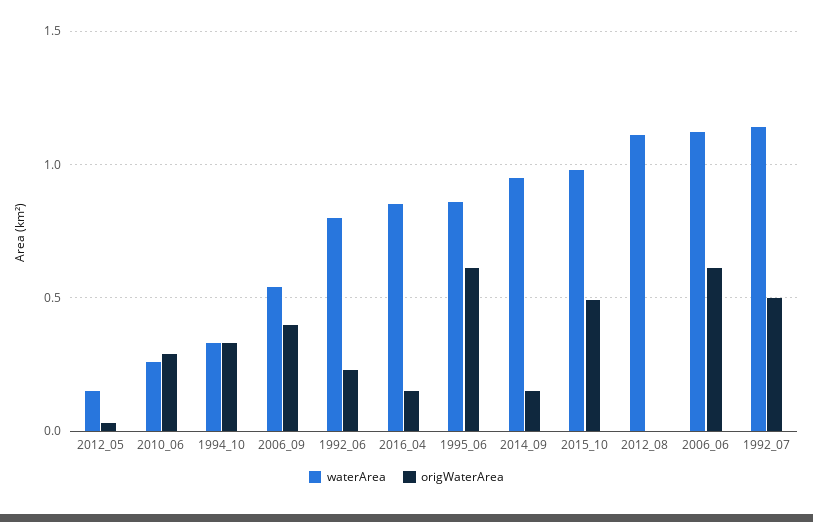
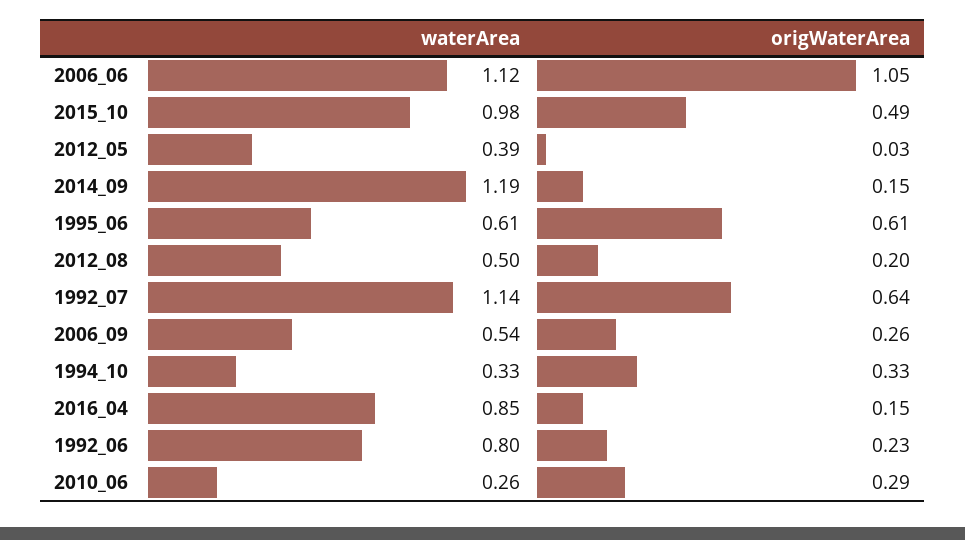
  {
    "waterArea": {
-     "2012_05": 0.15,
+     "2012_05": 0.39,
      "2010_06": 0.26,
      "1994_10": 0.33,
      "2006_09": 0.54,
      "1992_06": 0.8,
      "2016_04": 0.85,
-     "1995_06": 0.85,
+     "1995_06": 0.61,
-     "2014_09": 0.95,
+     "2014_09": 1.19,
      "2015_10": 0.98,
-     "2012_08": 1.1,
+     "2012_08": 0.5,
      "2006_06": 1.12,
      "1992_07": 1.14
    },
    "origWaterArea": {
      "2012_05": 0.03,
      "2010_06": 0.29,
      "1994_10": 0.33,
-     "2006_09": 0.4,
+     "2006_09": 0.26,
      "1992_06": 0.23,
      "2016_04": 0.15,
      "1995_06": 0.61,
      "2014_09": 0.15,
      "2015_10": 0.49,
-     "2012_08": 0,
+     "2012_08": 0.2,
-     "2006_06": 0.6,
+     "2006_06": 1.05,
-     "1992_07": 0.5
+     "1992_07": 0.64
    }
  }

